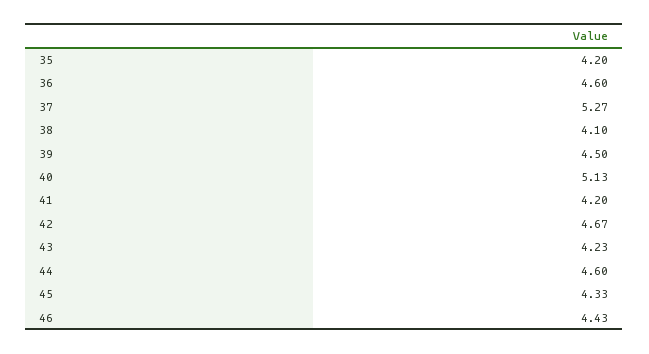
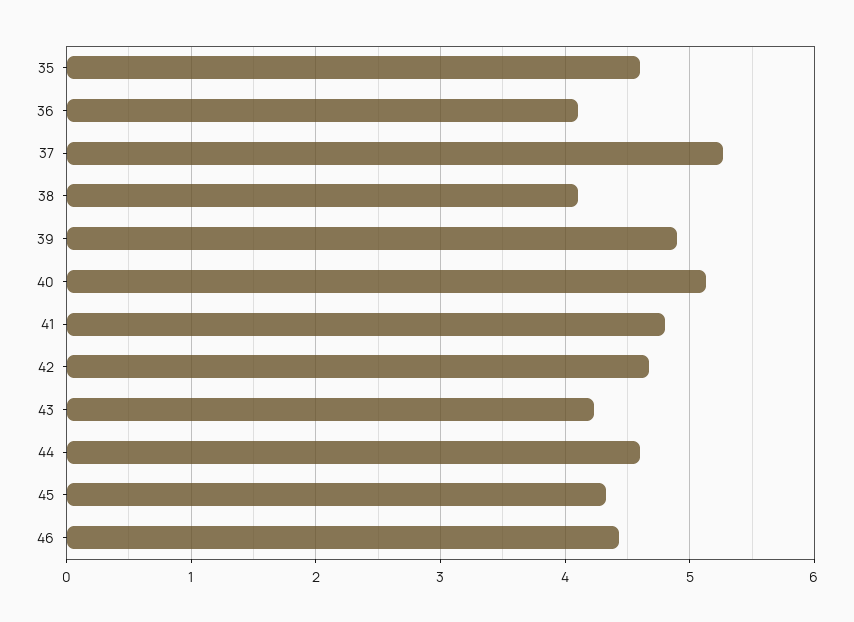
  {
-   "35": 4.2,
+   "35": 4.6,
-   "36": 4.6,
+   "36": 4.1,
    "37": 5.27,
    "38": 4.1,
-   "39": 4.5,
+   "39": 4.9,
    "40": 5.13,
-   "41": 4.2,
+   "41": 4.8,
    "42": 4.67,
    "43": 4.23,
    "44": 4.6,
    "45": 4.33,
    "46": 4.43
  }

